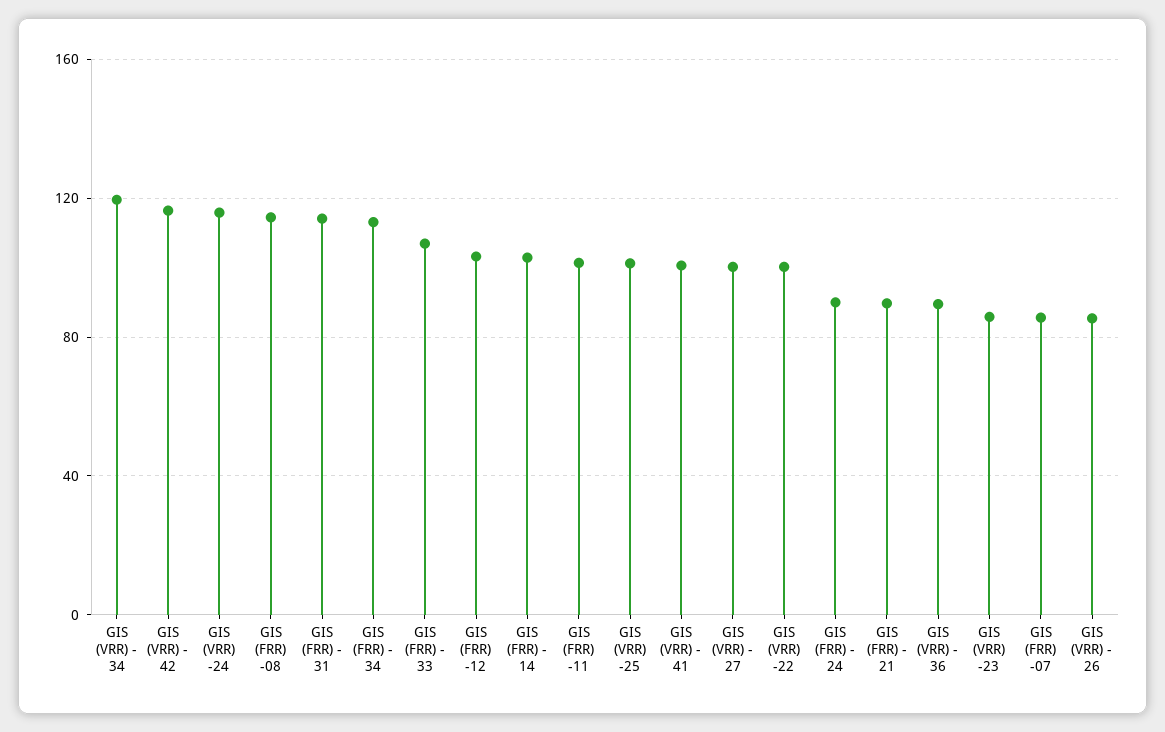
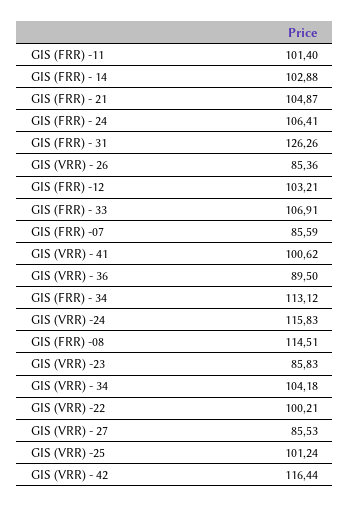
  {
-   "GIS (VRR) - 34": 120,
+   "GIS (VRR) - 34": 104.18,
    "GIS (VRR) - 42": 116.44,
    "GIS (VRR) -24": 115.83,
    "GIS (FRR) -08": 114.51,
-   "GIS (FRR) - 31": 115,
+   "GIS (FRR) - 31": 126.26,
    "GIS (FRR) - 34": 113.12,
    "GIS (FRR) - 33": 106.91,
    "GIS (FRR) -12": 103.21,
    "GIS (FRR) - 14": 102.88,
    "GIS (FRR) -11": 101.4,
    "GIS (VRR) -25": 101.24,
    "GIS (VRR) - 41": 100.62,
-   "GIS (VRR) - 27": 100,
+   "GIS (VRR) - 27": 85.53,
    "GIS (VRR) -22": 100.21,
-   "GIS (FRR) - 24": 90,
+   "GIS (FRR) - 24": 106.41,
-   "GIS (FRR) - 21": 90,
+   "GIS (FRR) - 21": 104.87,
    "GIS (VRR) - 36": 89.5,
    "GIS (VRR) -23": 85.83,
    "GIS (FRR) -07": 85.59,
    "GIS (VRR) - 26": 85.36
  }

